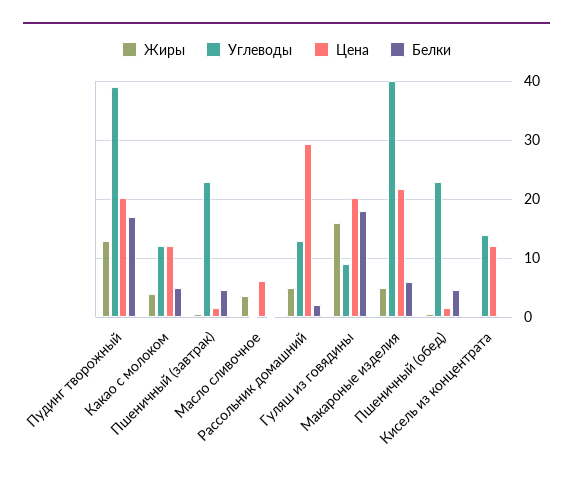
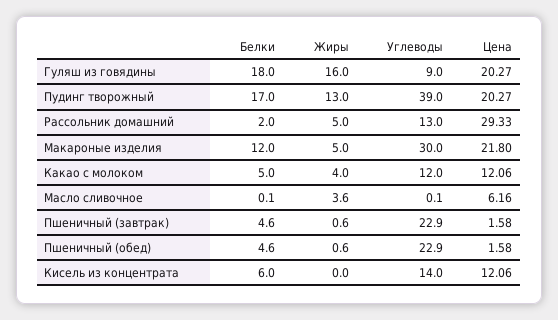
  {
    "Жиры": {
      "Пудинг творожный": 13,
      "Какао с молоком": 4,
      "Пшеничный (завтрак)": 0.6,
      "Масло сливочное": 3.6,
      "Рассольник домашний": 5,
      "Гуляш из говядины": 16,
      "Макароные изделия": 5,
      "Пшеничный (обед)": 0.6,
      "Кисель из концентрата": 0
    },
    "Углеводы": {
      "Пудинг творожный": 39,
      "Какао с молоком": 12,
      "Пшеничный (завтрак)": 22.9,
      "Масло сливочное": 0.1,
      "Рассольник домашний": 13,
      "Гуляш из говядины": 9,
-     "Макароные изделия": 40,
+     "Макароные изделия": 30,
      "Пшеничный (обед)": 22.9,
      "Кисель из концентрата": 14
    },
    "Цена": {
      "Пудинг творожный": 20.27,
      "Какао с молоком": 12.06,
      "Пшеничный (завтрак)": 1.58,
      "Масло сливочное": 6.16,
      "Рассольник домашний": 29.33,
      "Гуляш из говядины": 20.27,
      "Макароные изделия": 21.8,
      "Пшеничный (обед)": 1.58,
      "Кисель из концентрата": 12.06
    },
    "Белки": {
      "Пудинг творожный": 17,
      "Какао с молоком": 5,
      "Пшеничный (завтрак)": 4.6,
      "Масло сливочное": 0.1,
      "Рассольник домашний": 2,
      "Гуляш из говядины": 18,
-     "Макароные изделия": 6,
+     "Макароные изделия": 12,
      "Пшеничный (обед)": 4.6,
-     "Кисель из концентрата": 0
+     "Кисель из концентрата": 6
    }
  }

